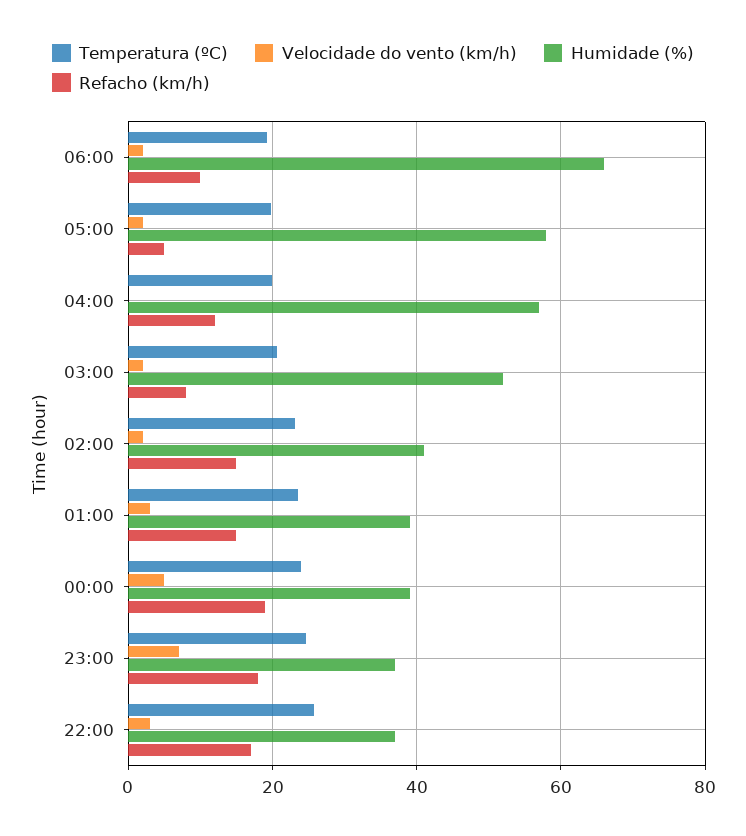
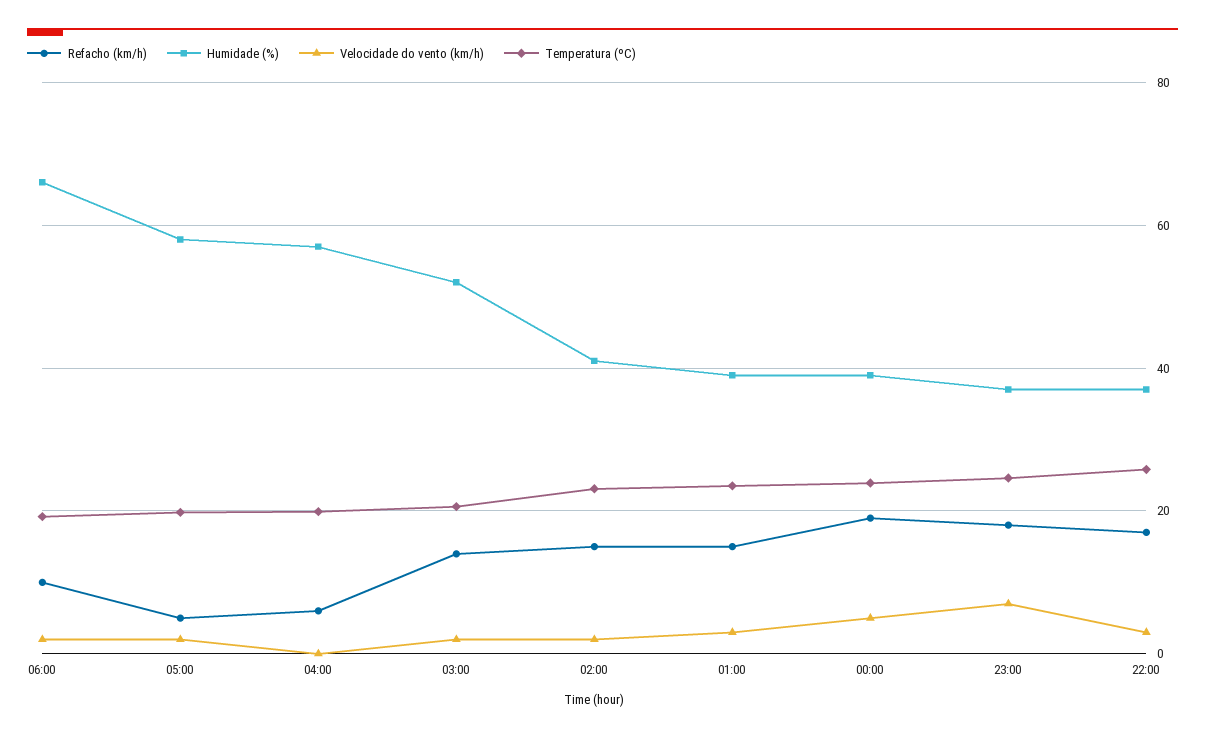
  {
    "Temperatura (ºC)": {
      "06:00": 20,
      "05:00": 20,
      "04:00": 20,
      "03:00": 20,
      "02:00": 24,
      "01:00": 24,
      "00:00": 24,
      "23:00": 24,
      "22:00": 26
    },
    "Velocidade do vento (km/h)": {
      "06:00": 2,
      "05:00": 2,
      "04:00": 0,
      "03:00": 2,
      "02:00": 2,
      "01:00": 4,
      "00:00": 6,
      "23:00": 8,
      "22:00": 4
    },
    "Humidade (%)": {
      "06:00": 66,
      "05:00": 58,
      "04:00": 58,
      "03:00": 52,
      "02:00": 42,
      "01:00": 40,
      "00:00": 40,
      "23:00": 38,
      "22:00": 38
    },
    "Refacho (km/h)": {
      "06:00": 10,
      "05:00": 6,
-     "04:00": 12,
+     "04:00": 6,
-     "03:00": 8,
+     "03:00": 14,
      "02:00": 16,
      "01:00": 16,
      "00:00": 20,
      "23:00": 18,
      "22:00": 18
    }
  }

